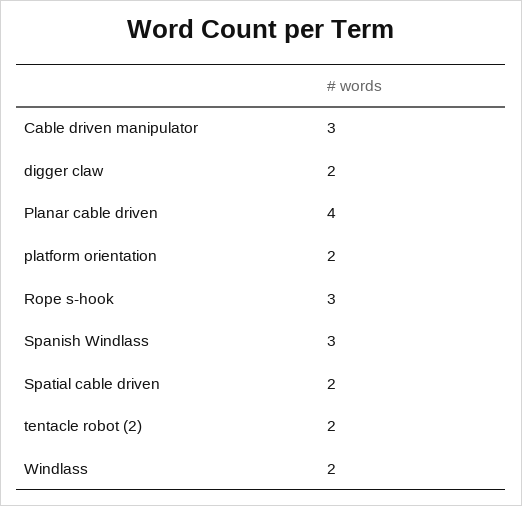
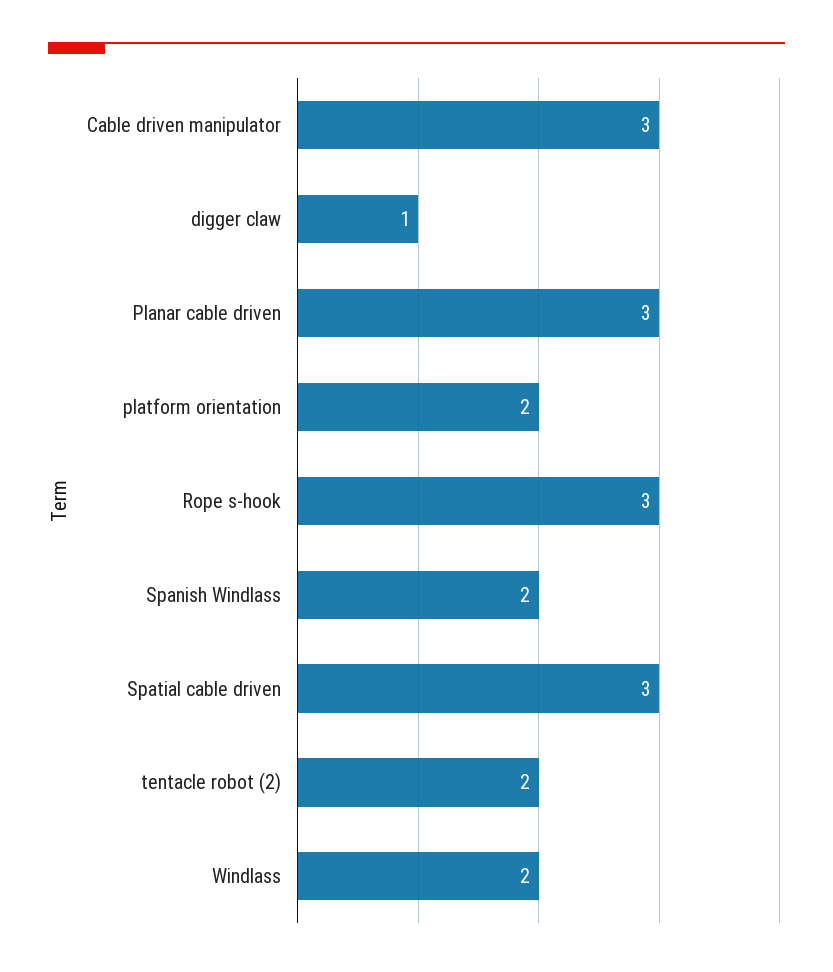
  {
    "Cable driven manipulator": 3,
-   "digger claw": 2,
+   "digger claw": 1,
-   "Planar cable driven": 4,
+   "Planar cable driven": 3,
    "platform orientation": 2,
    "Rope s-hook": 3,
-   "Spanish Windlass": 3,
+   "Spanish Windlass": 2,
-   "Spatial cable driven": 2,
+   "Spatial cable driven": 3,
    "tentacle robot (2)": 2,
    "Windlass": 2
  }

